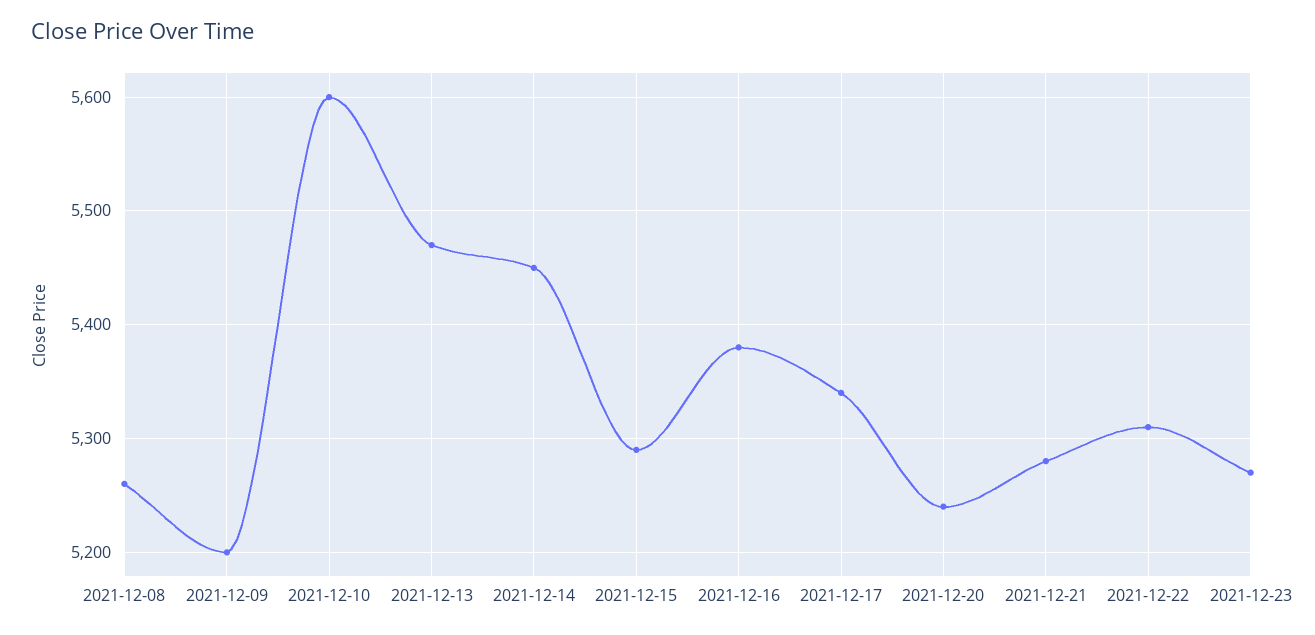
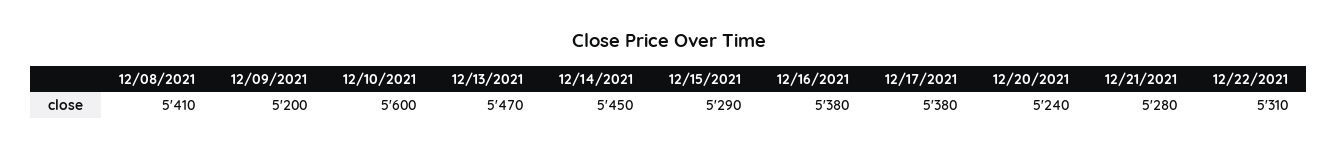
  {
-   "2021-12-08": 5260,
+   "2021-12-08": 5410,
    "2021-12-09": 5200,
    "2021-12-10": 5600,
    "2021-12-13": 5470,
    "2021-12-14": 5450,
    "2021-12-15": 5290,
    "2021-12-16": 5380,
-   "2021-12-17": 5340,
+   "2021-12-17": 5380,
    "2021-12-20": 5240,
    "2021-12-21": 5280,
-   "2021-12-22": 5310,
+   "2021-12-22": 5310
-   "2021-12-23": 5270
  }

